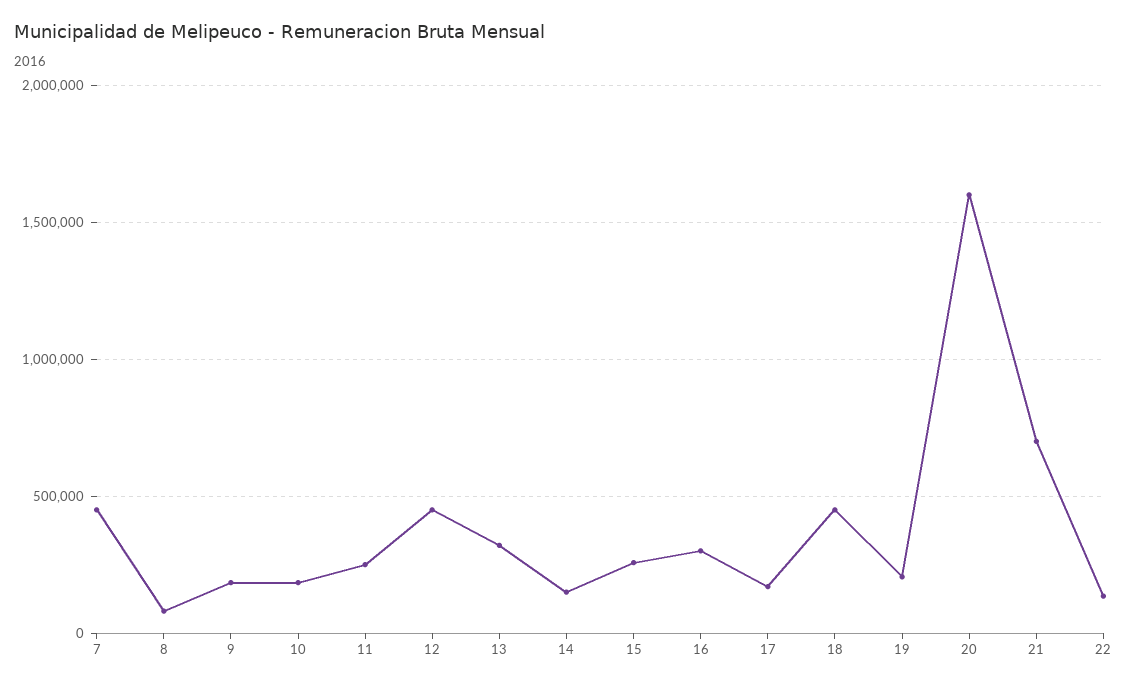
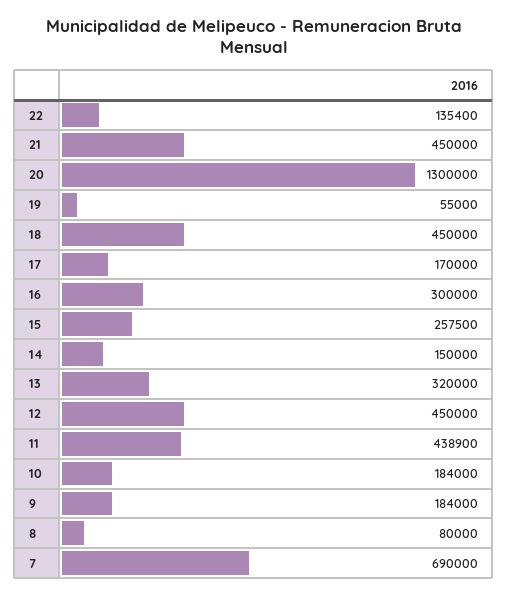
  {
-   "7": 450000,
+   "7": 690000,
    "8": 80000,
    "9": 184000,
    "10": 184000,
-   "11": 250000,
+   "11": 438900,
    "12": 450000,
    "13": 320000,
    "14": 150000,
    "15": 257500,
    "16": 300000,
    "17": 170000,
    "18": 450000,
-   "19": 200000,
+   "19": 55000,
-   "20": 1600000,
+   "20": 1300000,
-   "21": 700000,
+   "21": 450000,
    "22": 135400
  }

